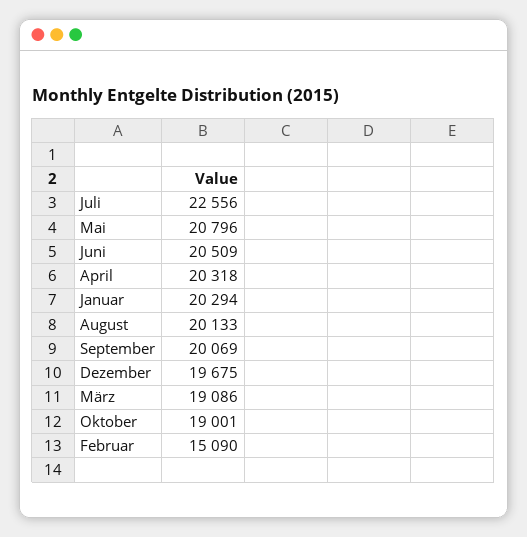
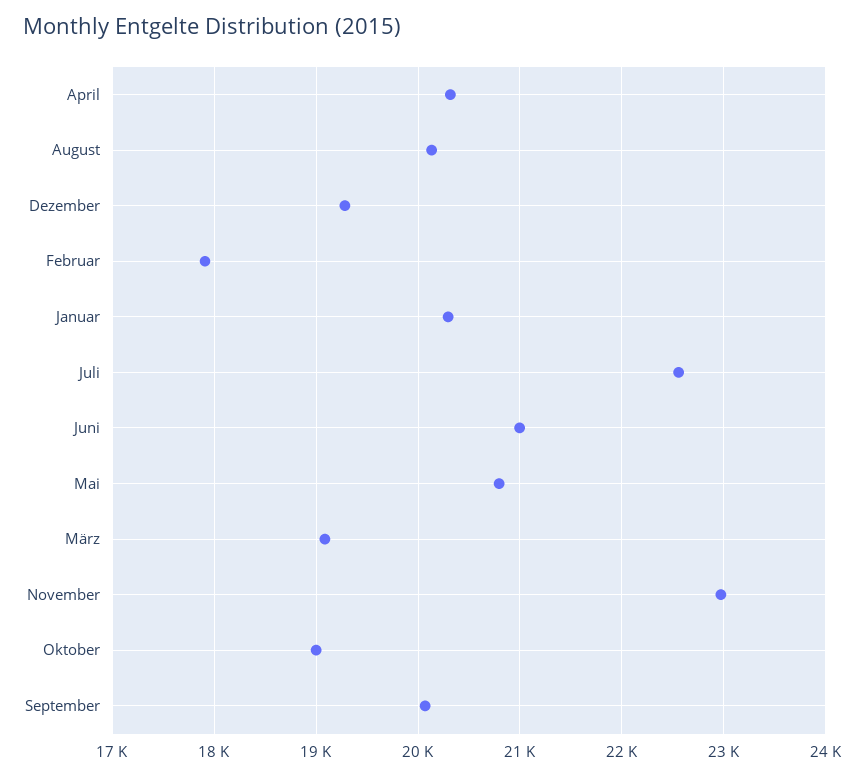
  {
    "Juli": 22556,
    "Mai": 20796,
-   "Juni": 20509,
+   "Juni": 21000,
    "April": 20318,
    "Januar": 20294,
    "August": 20133,
    "September": 20069,
-   "Dezember": 19675,
+   "Dezember": 19300,
    "März": 19086,
    "Oktober": 19001,
-   "Februar": 15090
+   "Februar": 17900,
+   "November": 23000
  }

